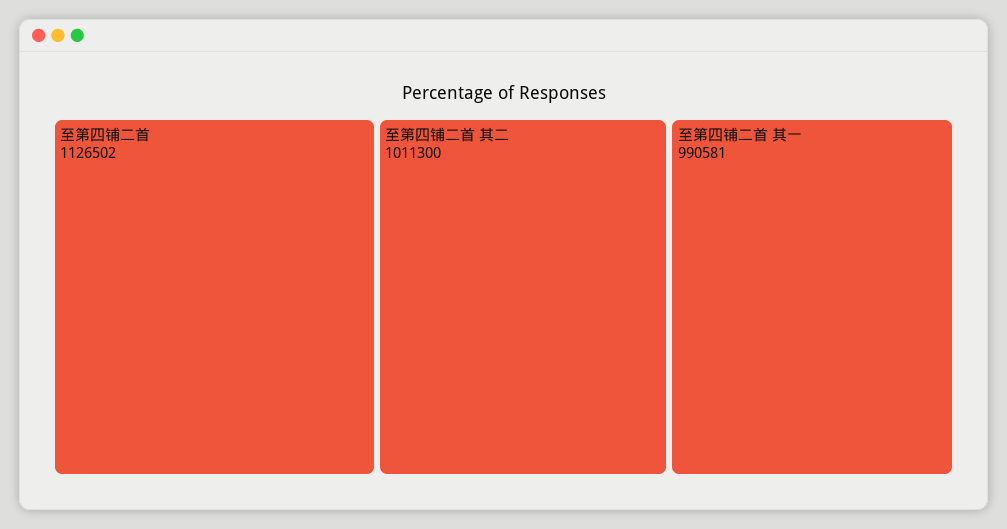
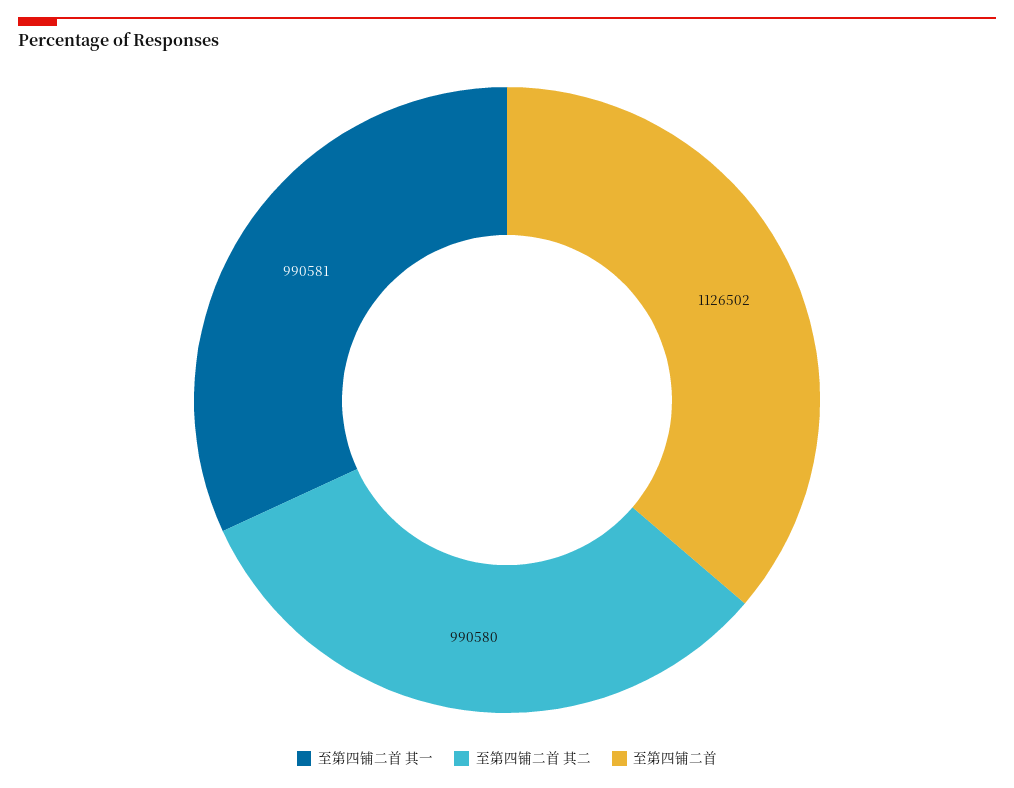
  {
    "至第四铺二首": 1126502,
-   "至第四铺二首 其二": 1011300,
+   "至第四铺二首 其二": 990580,
    "至第四铺二首 其一": 990581
  }

